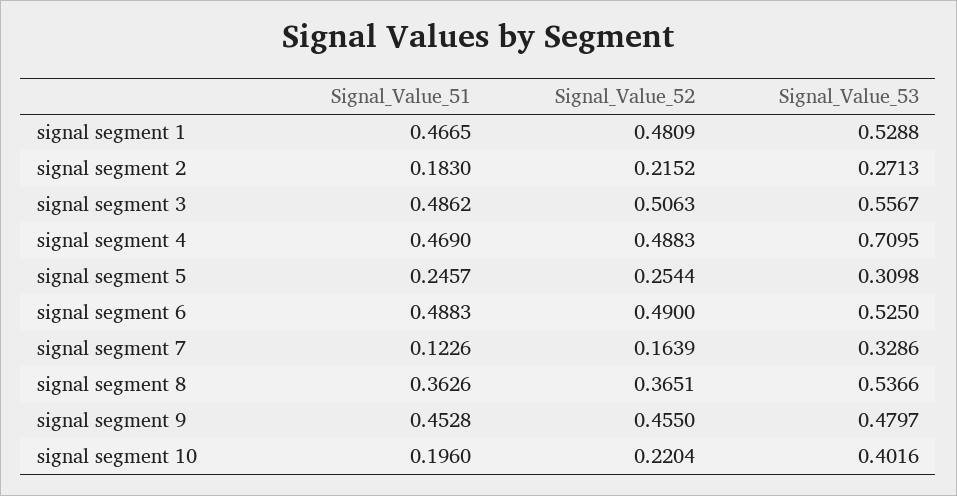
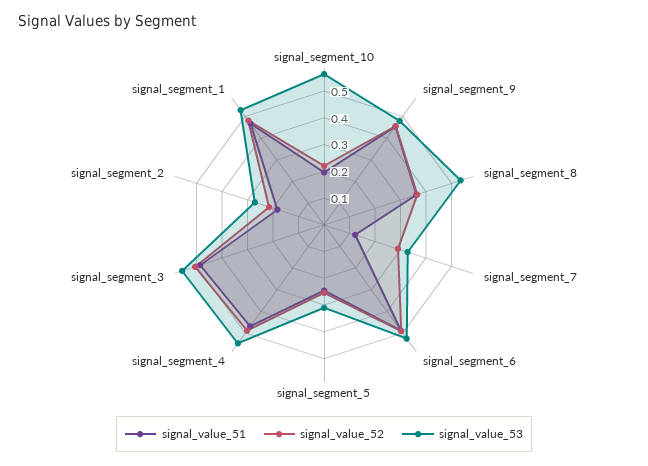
  {
    "Signal_Value_51": {
      "signal segment 1": 0.4665,
      "signal segment 2": 0.183,
      "signal segment 3": 0.4862,
      "signal segment 4": 0.469,
      "signal segment 5": 0.2457,
      "signal segment 6": 0.4883,
      "signal segment 7": 0.1226,
      "signal segment 8": 0.3626,
      "signal segment 9": 0.4528,
      "signal segment 10": 0.196
    },
    "Signal_Value_52": {
      "signal segment 1": 0.4809,
      "signal segment 2": 0.2152,
      "signal segment 3": 0.5063,
      "signal segment 4": 0.4883,
      "signal segment 5": 0.2544,
      "signal segment 6": 0.49,
-     "signal segment 7": 0.1639,
+     "signal segment 7": 0.3,
      "signal segment 8": 0.3651,
      "signal segment 9": 0.455,
      "signal segment 10": 0.2204
    },
    "Signal_Value_53": {
      "signal segment 1": 0.5288,
      "signal segment 2": 0.2713,
      "signal segment 3": 0.5567,
-     "signal segment 4": 0.7095,
+     "signal segment 4": 0.55,
      "signal segment 5": 0.3098,
      "signal segment 6": 0.525,
      "signal segment 7": 0.3286,
      "signal segment 8": 0.5366,
      "signal segment 9": 0.4797,
-     "signal segment 10": 0.4016
+     "signal segment 10": 0.55
    }
  }

